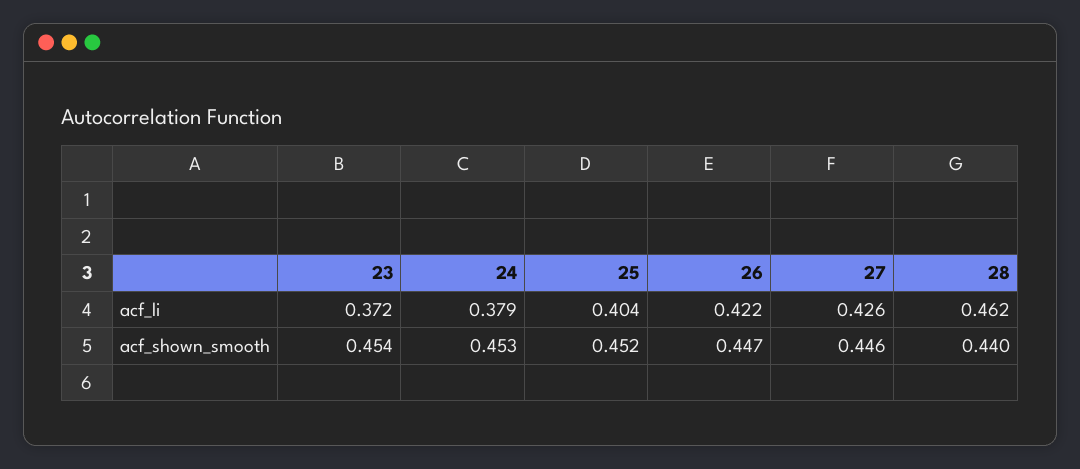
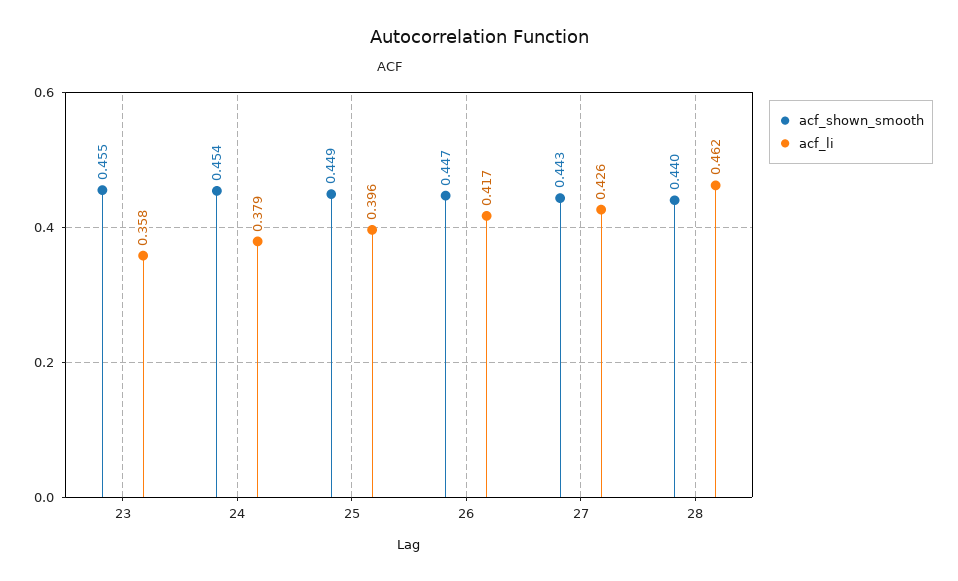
  {
    "acf_li": {
-     "23": 0.372,
+     "23": 0.358,
      "24": 0.379,
-     "25": 0.404,
+     "25": 0.396,
-     "26": 0.422,
+     "26": 0.417,
      "27": 0.426,
      "28": 0.462
    },
    "acf_shown_smooth": {
-     "23": 0.454,
+     "23": 0.455,
-     "24": 0.453,
+     "24": 0.454,
-     "25": 0.452,
+     "25": 0.449,
      "26": 0.447,
-     "27": 0.446,
+     "27": 0.443,
      "28": 0.44
    }
  }

